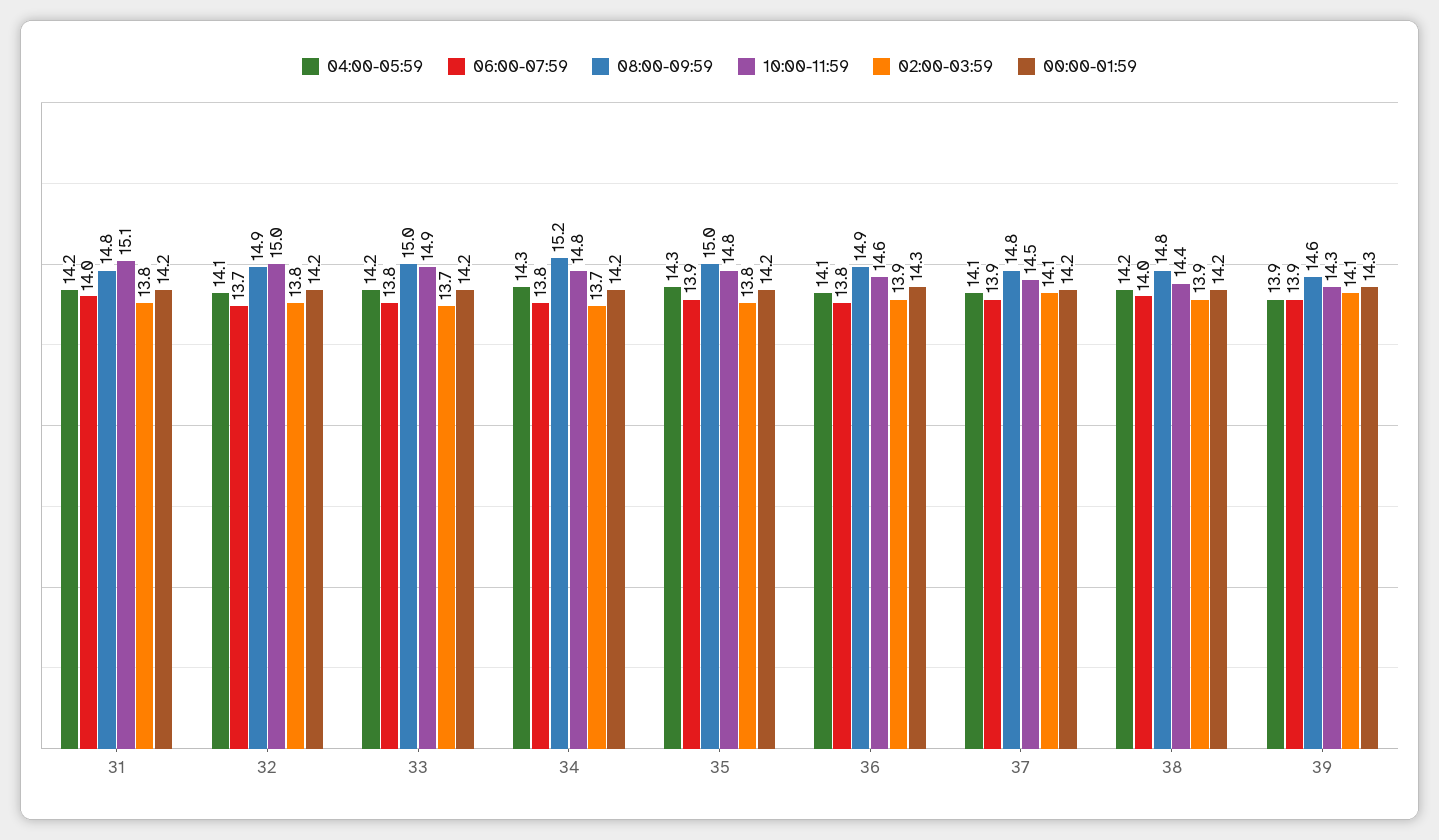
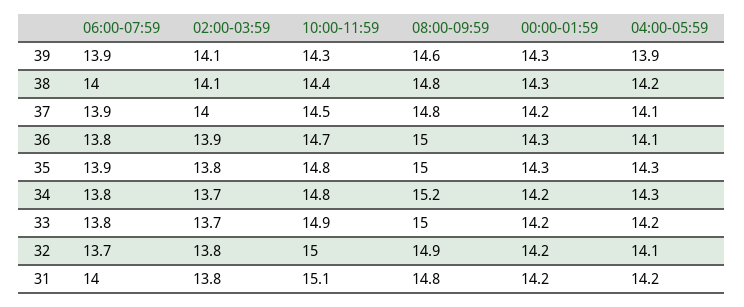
  {
    "04:00-05:59": {
      "31": 14.2,
      "32": 14.1,
      "33": 14.2,
      "34": 14.3,
      "35": 14.3,
      "36": 14.1,
      "37": 14.1,
      "38": 14.2,
      "39": 13.9
    },
    "06:00-07:59": {
      "31": 14,
      "32": 13.7,
      "33": 13.8,
      "34": 13.8,
      "35": 13.9,
      "36": 13.8,
      "37": 13.9,
      "38": 14,
      "39": 13.9
    },
    "08:00-09:59": {
      "31": 14.8,
      "32": 14.9,
      "33": 15,
      "34": 15.2,
      "35": 15,
-     "36": 14.9,
+     "36": 15,
      "37": 14.8,
      "38": 14.8,
      "39": 14.6
    },
    "10:00-11:59": {
      "31": 15.1,
      "32": 15,
      "33": 14.9,
      "34": 14.8,
      "35": 14.8,
-     "36": 14.6,
+     "36": 14.7,
      "37": 14.5,
      "38": 14.4,
      "39": 14.3
    },
    "02:00-03:59": {
      "31": 13.8,
      "32": 13.8,
      "33": 13.7,
      "34": 13.7,
      "35": 13.8,
      "36": 13.9,
-     "37": 14.1,
+     "37": 14,
-     "38": 13.9,
+     "38": 14.1,
      "39": 14.1
    },
    "00:00-01:59": {
      "31": 14.2,
      "32": 14.2,
      "33": 14.2,
      "34": 14.2,
-     "35": 14.2,
+     "35": 14.3,
      "36": 14.3,
      "37": 14.2,
-     "38": 14.2,
+     "38": 14.3,
      "39": 14.3
    }
  }

